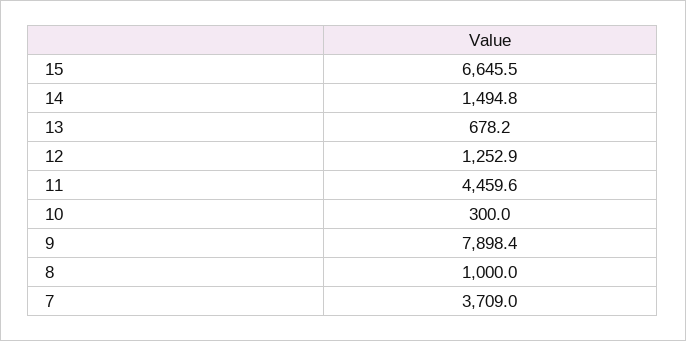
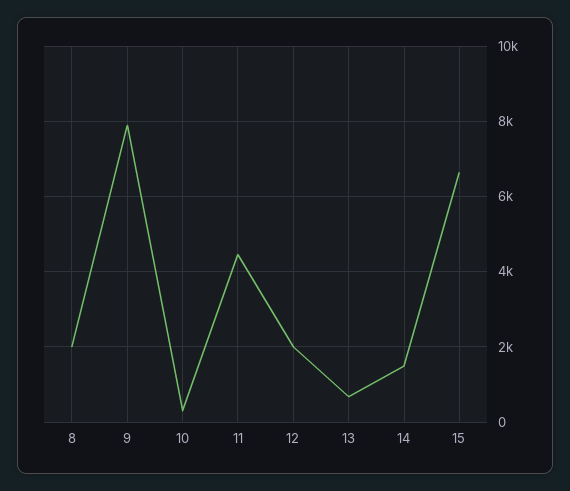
  {
    "15": 6645.5,
    "14": 1494.8,
    "13": 678.2,
-   "12": 1252.9,
+   "12": 2000,
    "11": 4459.6,
    "10": 300,
    "9": 7898.4,
-   "8": 1000,
+   "8": 2000
-   "7": 3709
  }

